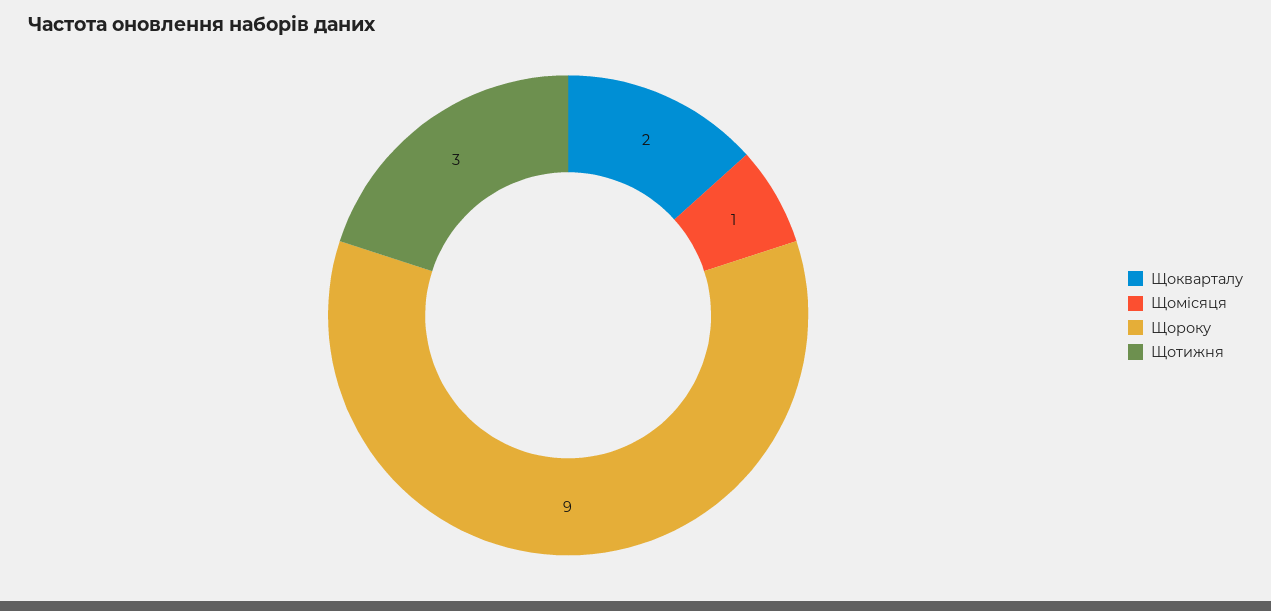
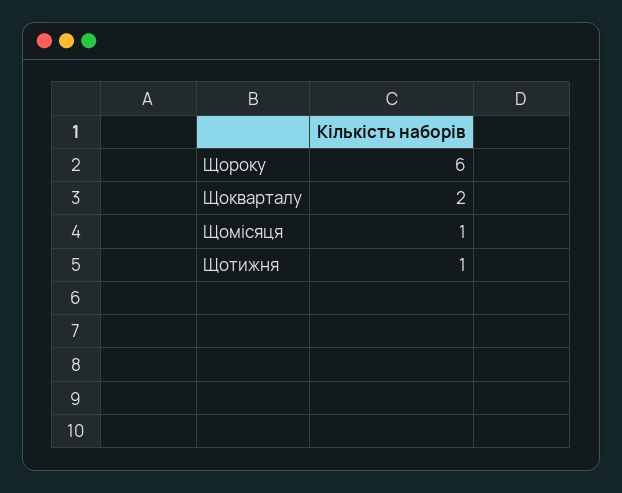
  {
    "Щокварталу": 2,
    "Щомісяця": 1,
-   "Щороку": 9,
+   "Щороку": 6,
-   "Щотижня": 3
+   "Щотижня": 1
  }

